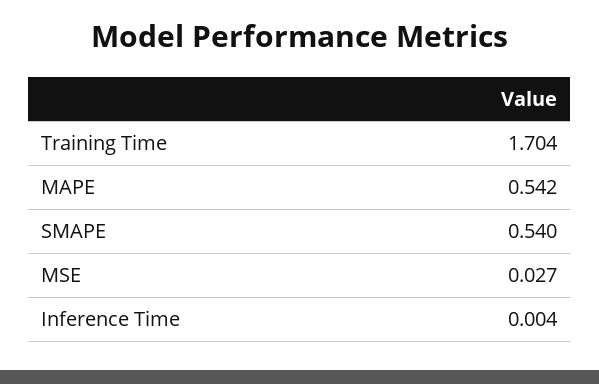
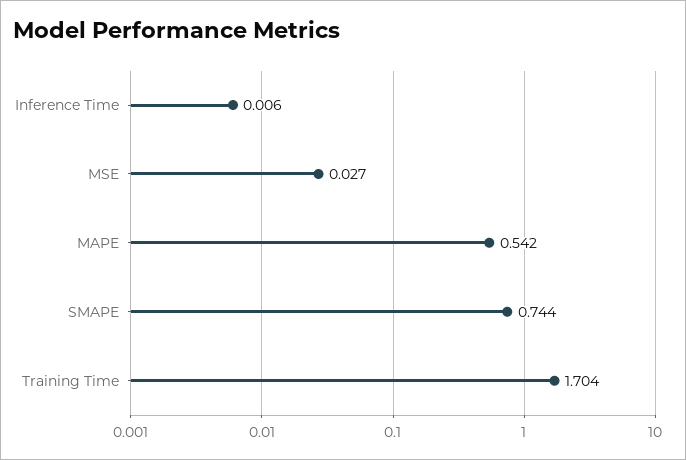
  {
    "Training Time": 1.704,
    "MAPE": 0.542,
-   "SMAPE": 0.54,
+   "SMAPE": 0.744,
    "MSE": 0.027,
-   "Inference Time": 0.004
+   "Inference Time": 0.006
  }

